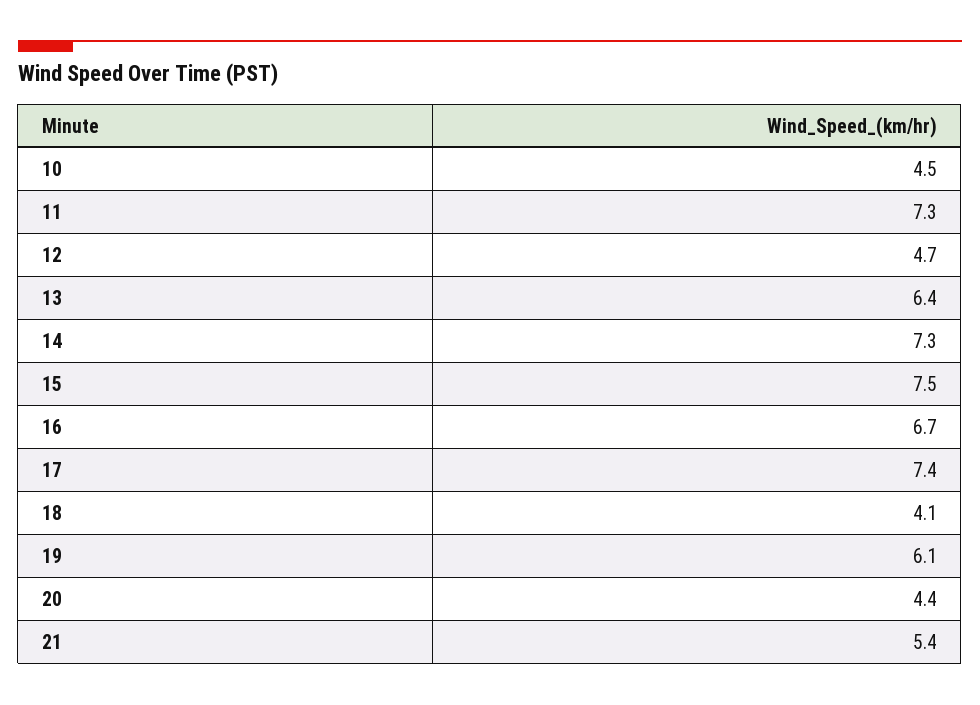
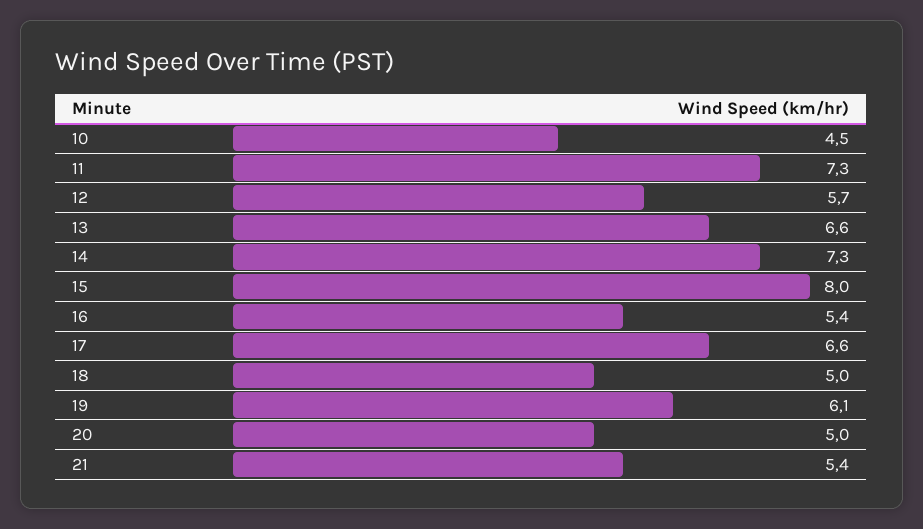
  {
    "10": 4.5,
    "11": 7.3,
-   "12": 4.7,
+   "12": 5.7,
-   "13": 6.4,
+   "13": 6.6,
    "14": 7.3,
-   "15": 7.5,
+   "15": 8,
-   "16": 6.7,
+   "16": 5.4,
-   "17": 7.4,
+   "17": 6.6,
-   "18": 4.1,
+   "18": 5,
    "19": 6.1,
-   "20": 4.4,
+   "20": 5,
    "21": 5.4
  }

